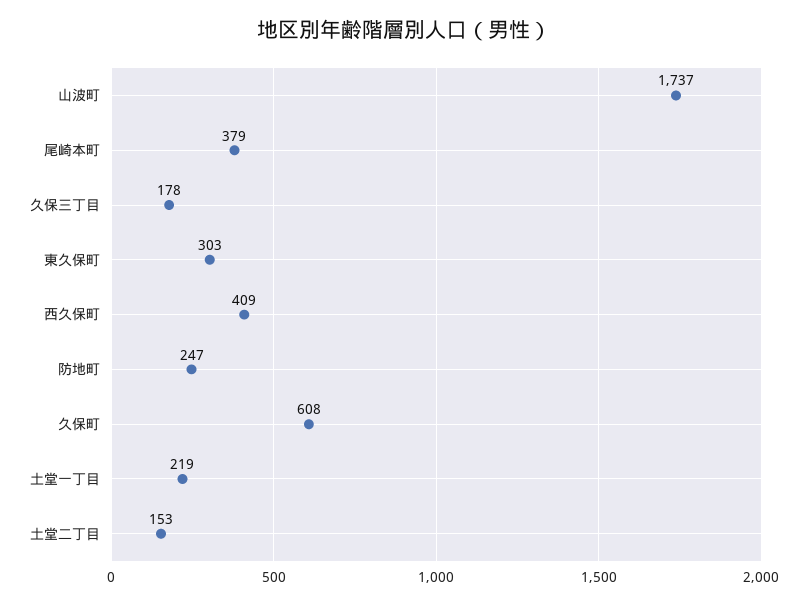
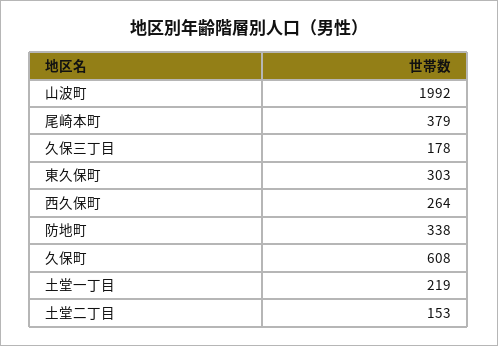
  {
-   "山波町": 1737,
+   "山波町": 1992,
    "尾崎本町": 379,
    "久保三丁目": 178,
    "東久保町": 303,
-   "西久保町": 409,
+   "西久保町": 264,
-   "防地町": 247,
+   "防地町": 338,
    "久保町": 608,
    "土堂一丁目": 219,
    "土堂二丁目": 153
  }

